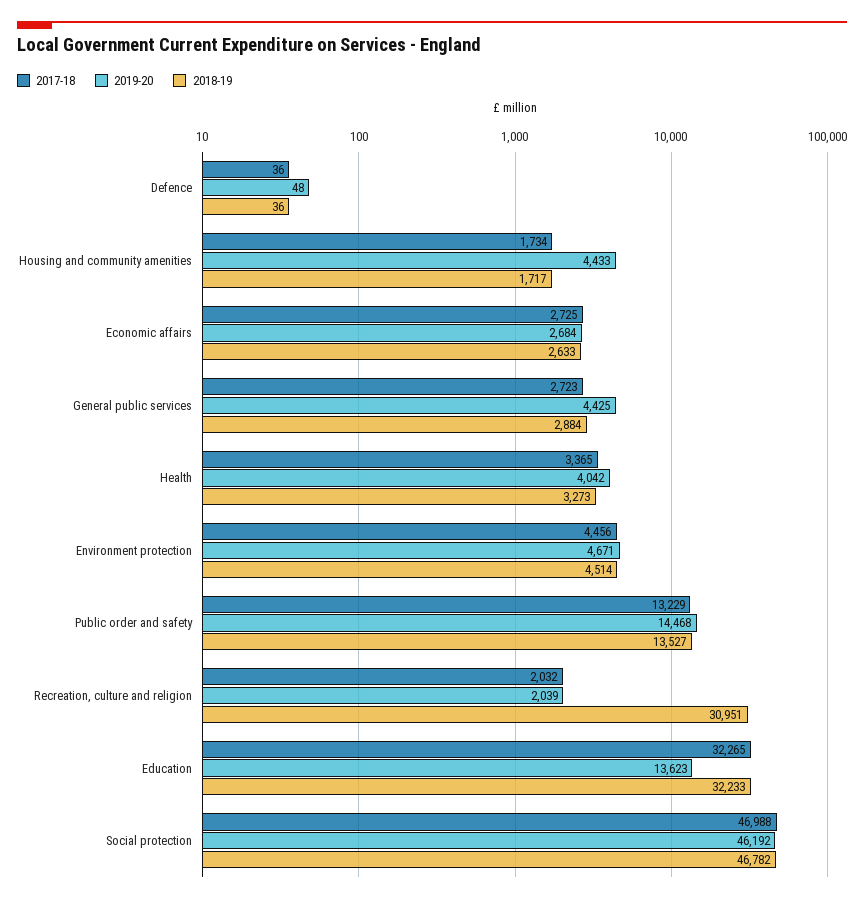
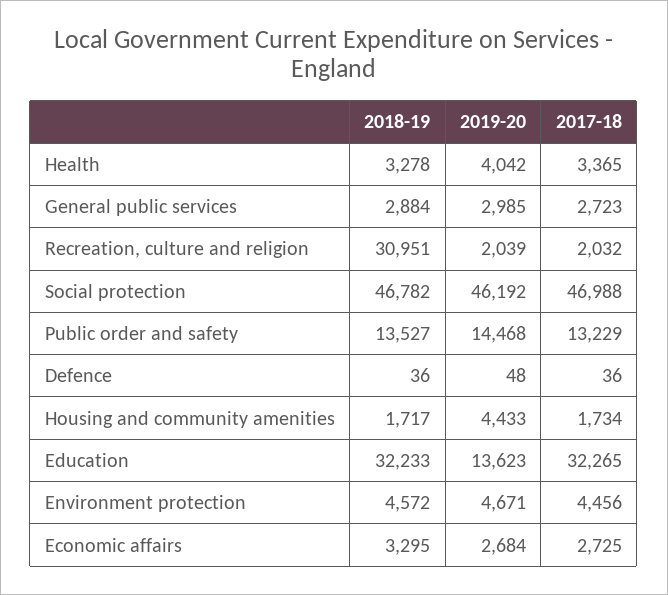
  {
    "2017-18": {
      "Defence": 36,
      "Housing and community amenities": 1734,
      "Economic affairs": 2725,
      "General public services": 2723,
      "Health": 3365,
      "Environment protection": 4456,
      "Public order and safety": 13229,
      "Recreation, culture and religion": 2032,
      "Education": 32265,
      "Social protection": 46988
    },
    "2019-20": {
      "Defence": 48,
      "Housing and community amenities": 4433,
      "Economic affairs": 2684,
-     "General public services": 4425,
+     "General public services": 2985,
      "Health": 4042,
      "Environment protection": 4671,
      "Public order and safety": 14468,
      "Recreation, culture and religion": 2039,
      "Education": 13623,
      "Social protection": 46192
    },
    "2018-19": {
      "Defence": 36,
      "Housing and community amenities": 1717,
-     "Economic affairs": 2633,
+     "Economic affairs": 3295,
      "General public services": 2884,
-     "Health": 3273,
+     "Health": 3278,
-     "Environment protection": 4514,
+     "Environment protection": 4572,
      "Public order and safety": 13527,
      "Recreation, culture and religion": 30951,
      "Education": 32233,
      "Social protection": 46782
    }
  }

